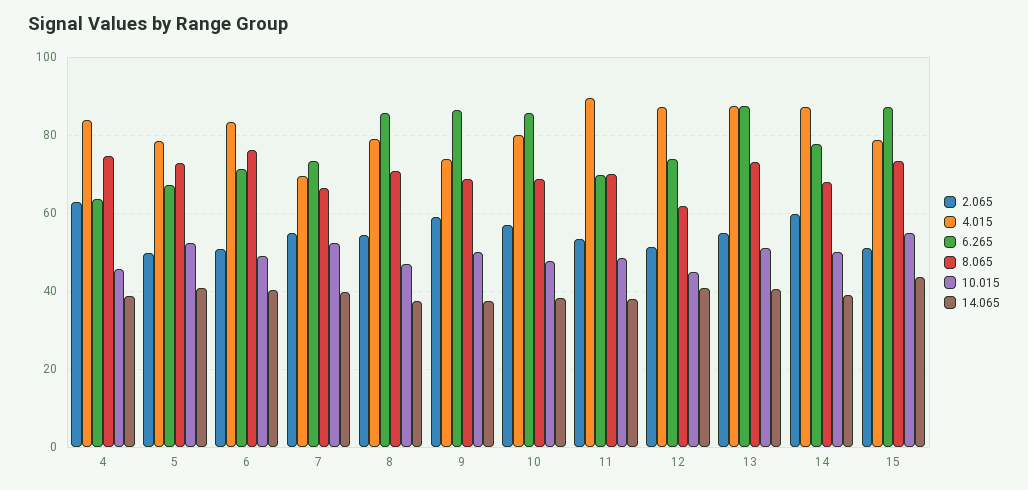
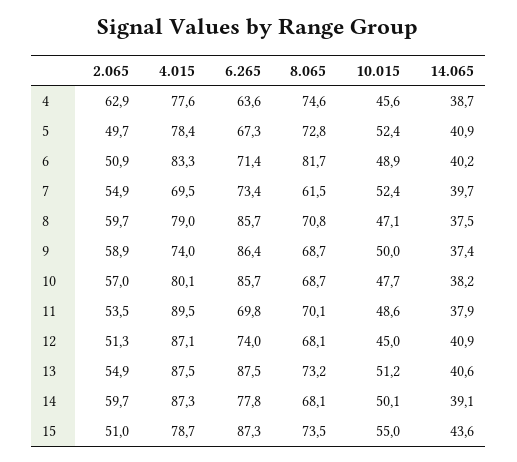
  {
    "2.065": {
      "4": 62.9,
      "5": 49.7,
      "6": 50.9,
      "7": 54.9,
-     "8": 54,
+     "8": 59.7,
      "9": 58.9,
      "10": 57,
      "11": 53.5,
      "12": 51.3,
      "13": 54.9,
      "14": 59.7,
      "15": 51
    },
    "4.015": {
-     "4": 84,
+     "4": 77.6,
      "5": 78.4,
      "6": 83.3,
      "7": 69.5,
      "8": 79,
      "9": 74,
      "10": 80.1,
      "11": 89.5,
      "12": 87.1,
      "13": 87.5,
      "14": 87.3,
      "15": 78.7
    },
    "6.265": {
      "4": 63.6,
      "5": 67.3,
      "6": 71.4,
      "7": 73.4,
      "8": 85.7,
      "9": 86.4,
      "10": 85.7,
      "11": 69.8,
      "12": 74,
      "13": 87.5,
      "14": 77.8,
      "15": 87.3
    },
    "8.065": {
      "4": 74.6,
      "5": 72.8,
-     "6": 76,
+     "6": 81.7,
-     "7": 66,
+     "7": 61.5,
      "8": 70.8,
      "9": 68.7,
      "10": 68.7,
      "11": 70.1,
-     "12": 62,
+     "12": 68.1,
      "13": 73.2,
      "14": 68.1,
      "15": 73.5
    },
    "10.015": {
      "4": 45.6,
      "5": 52.4,
      "6": 48.9,
      "7": 52.4,
      "8": 47.1,
      "9": 50,
      "10": 47.7,
      "11": 48.6,
      "12": 45,
      "13": 51.2,
      "14": 50.1,
      "15": 55
    },
    "14.065": {
      "4": 38.7,
      "5": 40.9,
      "6": 40.2,
      "7": 39.7,
      "8": 37.5,
      "9": 37.4,
      "10": 38.2,
      "11": 37.9,
      "12": 40.9,
      "13": 40.6,
      "14": 39.1,
      "15": 43.6
    }
  }

